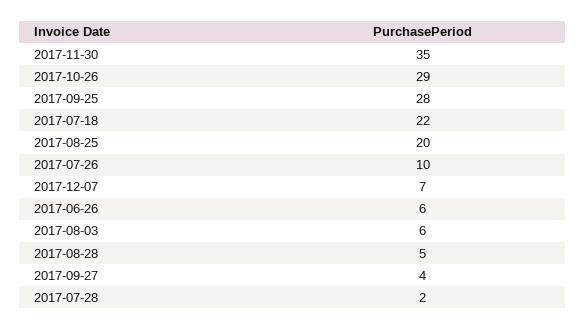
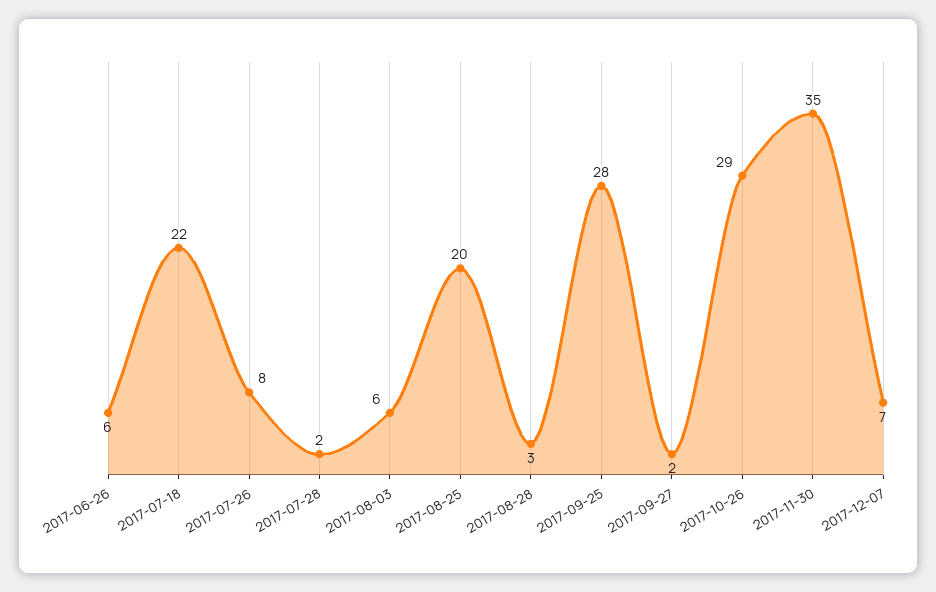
  {
    "2017-11-30": 35,
    "2017-10-26": 29,
    "2017-09-25": 28,
    "2017-07-18": 22,
    "2017-08-25": 20,
-   "2017-07-26": 10,
+   "2017-07-26": 8,
    "2017-12-07": 7,
    "2017-06-26": 6,
    "2017-08-03": 6,
-   "2017-08-28": 5,
+   "2017-08-28": 3,
-   "2017-09-27": 4,
+   "2017-09-27": 2,
    "2017-07-28": 2
  }

